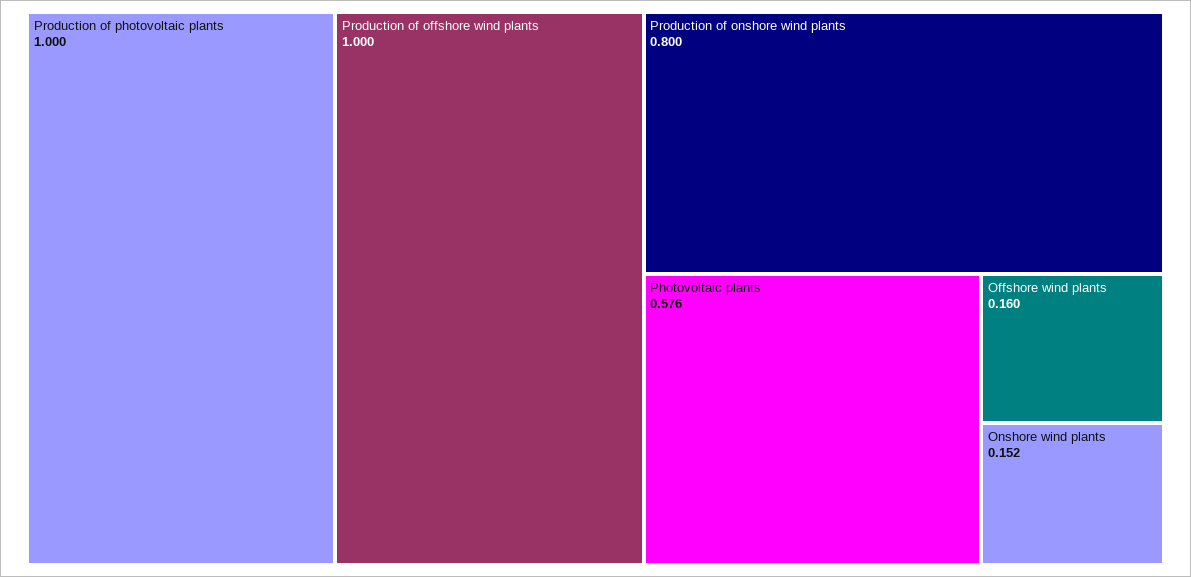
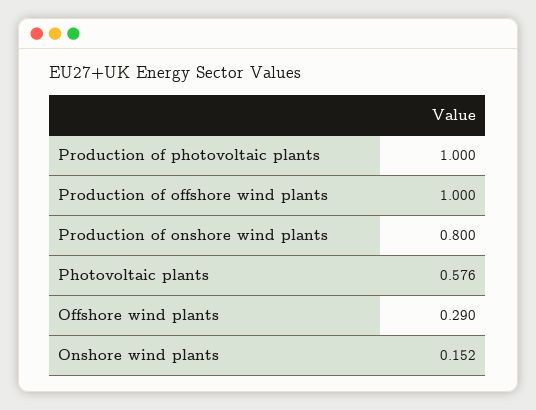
  {
    "Production of photovoltaic plants": 1,
    "Production of offshore wind plants": 1,
    "Production of onshore wind plants": 0.8,
    "Photovoltaic plants": 0.576,
-   "Offshore wind plants": 0.16,
+   "Offshore wind plants": 0.29,
    "Onshore wind plants": 0.152
  }

